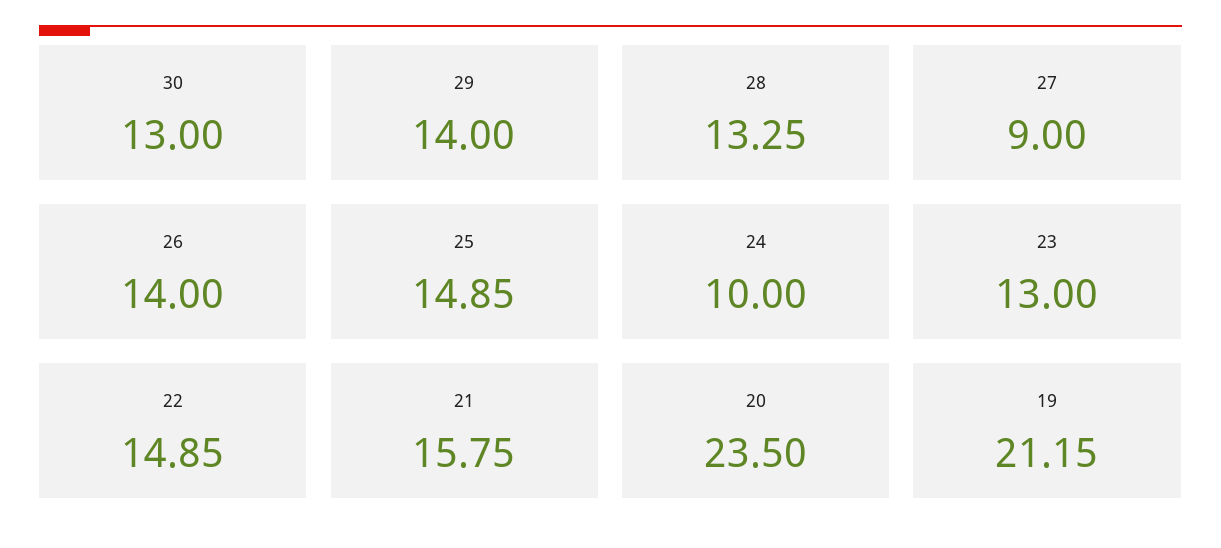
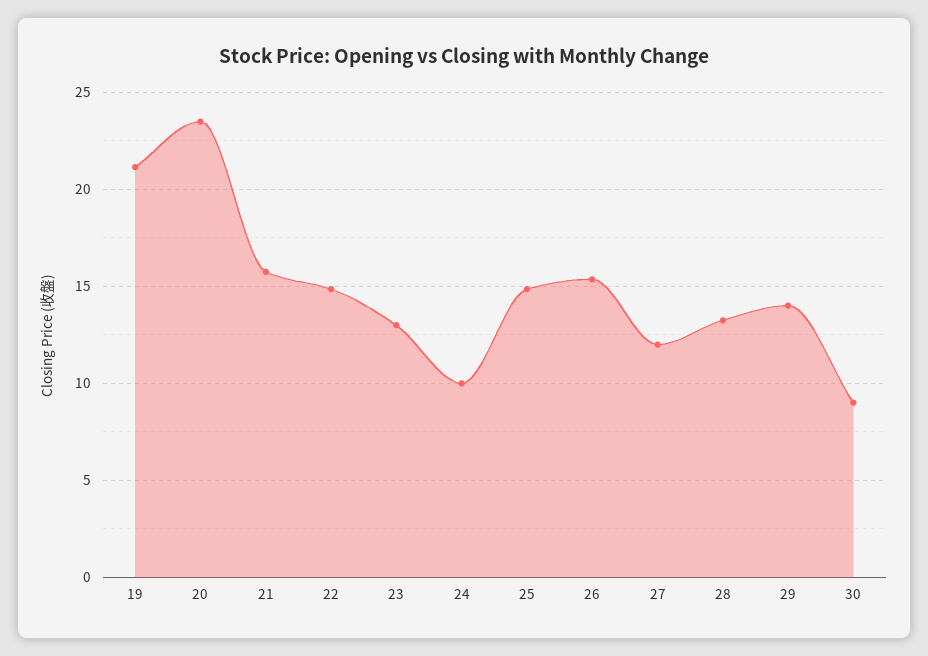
  {
-   "30": 13,
+   "30": 9,
    "29": 14,
    "28": 13.25,
-   "27": 9,
+   "27": 12,
-   "26": 14,
+   "26": 15.5,
    "25": 14.85,
    "24": 10,
    "23": 13,
    "22": 14.85,
    "21": 15.75,
    "20": 23.5,
    "19": 21.15
  }

